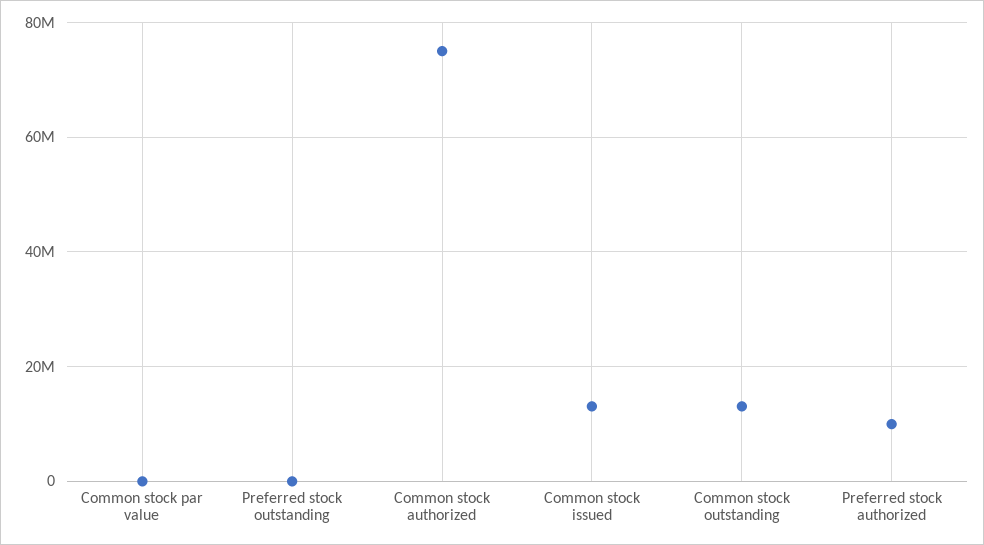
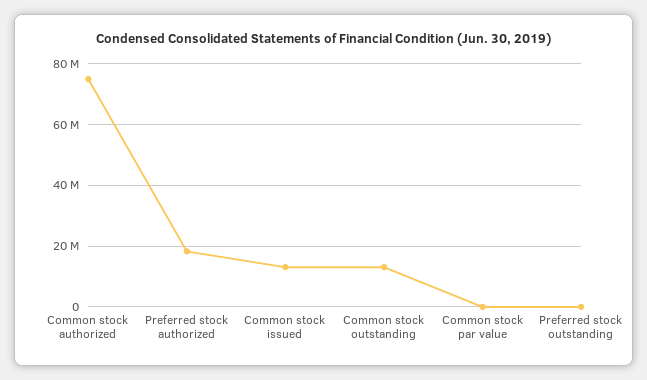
  {
    "Common stock par value": 0,
    "Preferred stock outstanding": 0,
    "Common stock authorized": 76000000,
    "Common stock issued": 14000000,
    "Common stock outstanding": 14000000,
-   "Preferred stock authorized": 10000000
+   "Preferred stock authorized": 18000000
  }

